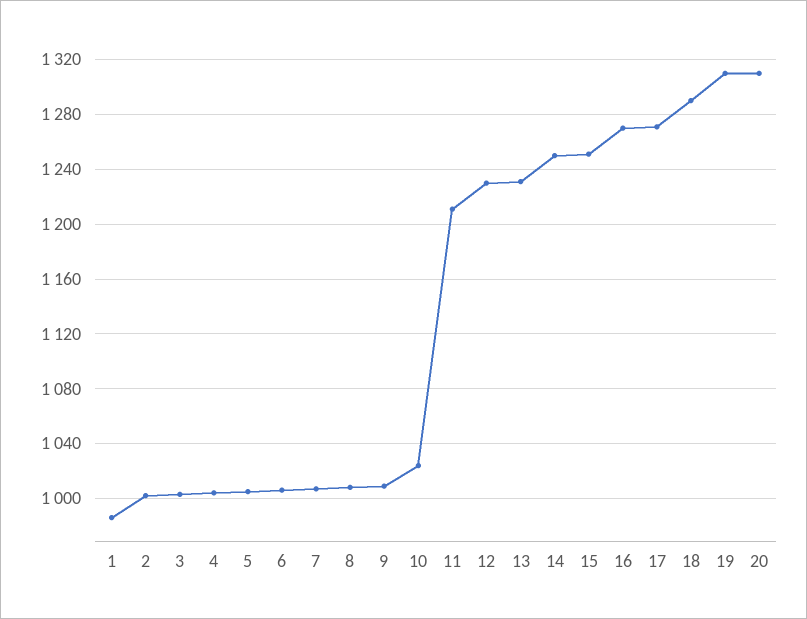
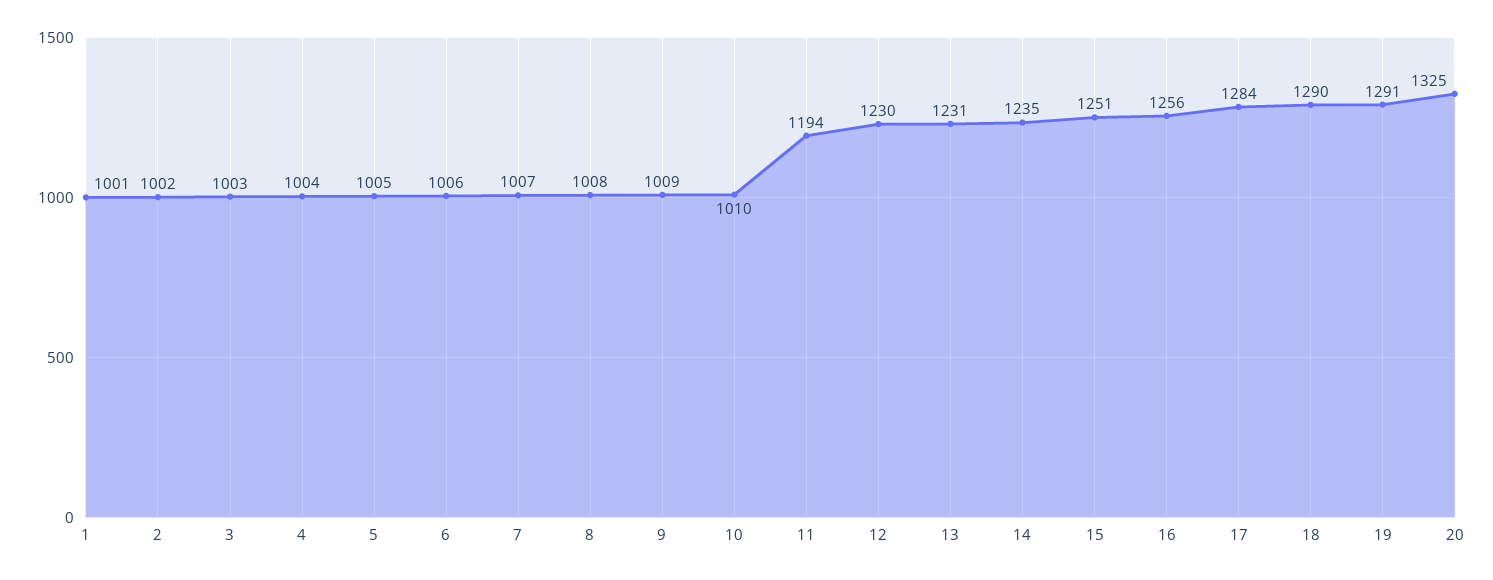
  {
-   "1": 985,
+   "1": 1001,
    "2": 1002,
    "3": 1003,
    "4": 1004,
    "5": 1005,
    "6": 1006,
    "7": 1007,
    "8": 1008,
    "9": 1009,
-   "10": 1025,
+   "10": 1010,
-   "11": 1210,
+   "11": 1194,
    "12": 1230,
    "13": 1231,
-   "14": 1250,
+   "14": 1235,
    "15": 1251,
-   "16": 1270,
+   "16": 1256,
-   "17": 1270,
+   "17": 1284,
    "18": 1290,
-   "19": 1310,
+   "19": 1291,
-   "20": 1310
+   "20": 1325
  }

